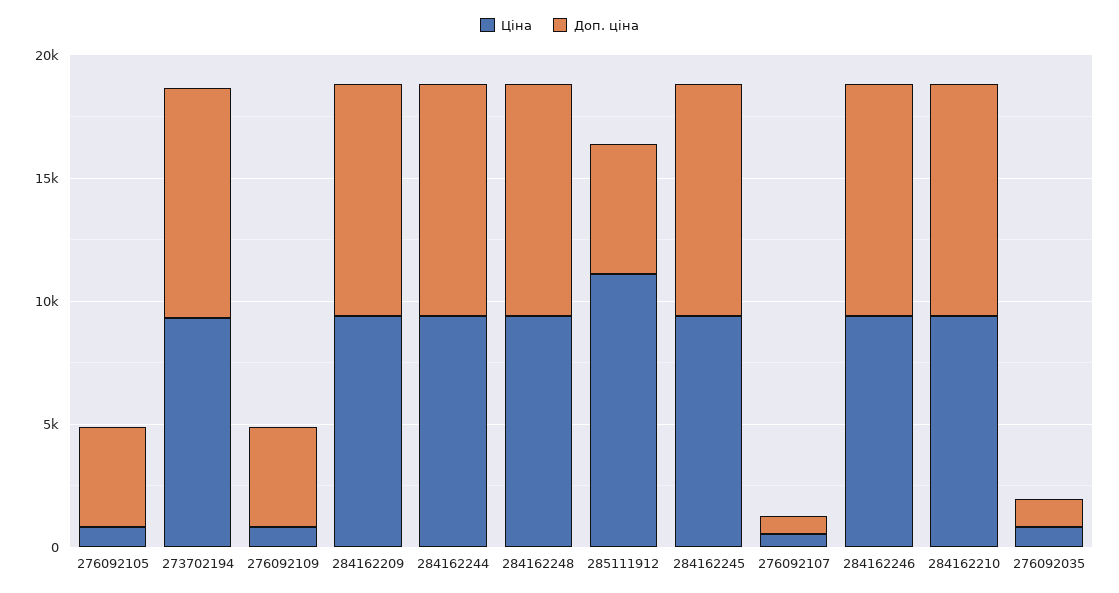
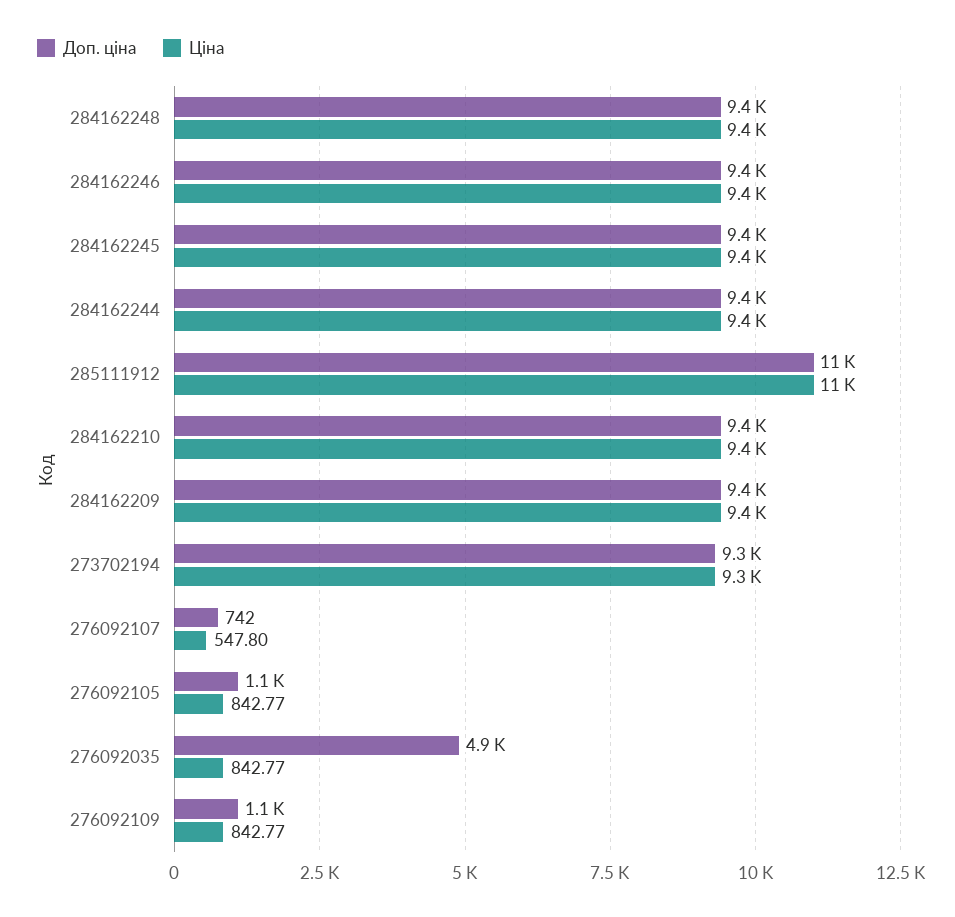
  {
    "Ціна": {
      "276092105": 842.77,
      "273702194": 9300,
      "276092109": 842.77,
      "284162209": 9400,
      "284162244": 9400,
      "284162248": 9400,
      "285111912": 11000,
      "284162245": 9400,
      "276092107": 547.8,
      "284162246": 9400,
      "284162210": 9400,
      "276092035": 842.77
    },
    "Доп. ціна": {
-     "276092105": 4000,
+     "276092105": 1100,
      "273702194": 9300,
-     "276092109": 4000,
+     "276092109": 1100,
      "284162209": 9400,
      "284162244": 9400,
      "284162248": 9400,
-     "285111912": 5000,
+     "285111912": 11000,
      "284162245": 9400,
      "276092107": 742,
      "284162246": 9400,
      "284162210": 9400,
-     "276092035": 1000
+     "276092035": 4900
    }
  }

